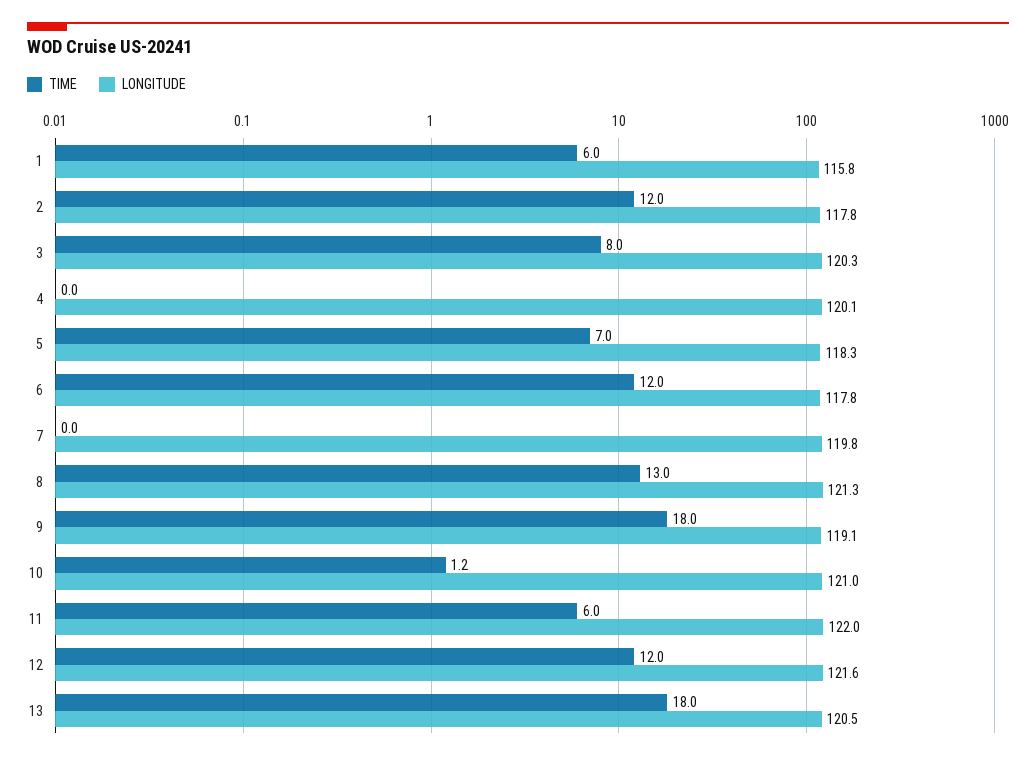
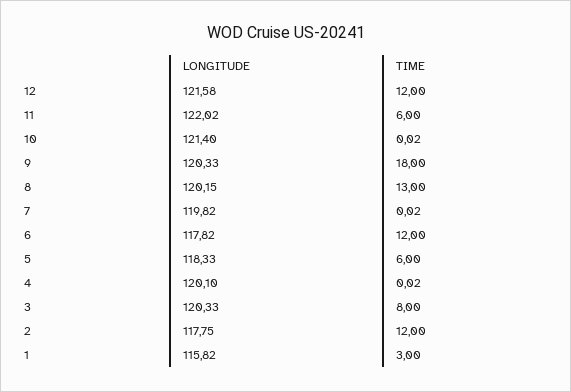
  {
    "TIME": {
-     "1": 6,
+     "1": 3,
      "2": 12,
      "3": 8,
      "4": 0.02,
-     "5": 7,
+     "5": 6,
      "6": 12,
      "7": 0.02,
      "8": 13,
      "9": 18,
-     "10": 1.2,
+     "10": 0.02,
      "11": 6,
-     "12": 12,
+     "12": 12
-     "13": 18
    },
    "LONGITUDE": {
      "1": 115.82,
      "2": 117.75,
      "3": 120.33,
      "4": 120.1,
      "5": 118.33,
      "6": 117.82,
      "7": 119.82,
-     "8": 121.3,
+     "8": 120.15,
-     "9": 119.1,
+     "9": 120.33,
-     "10": 121,
+     "10": 121.4,
      "11": 122.02,
-     "12": 121.58,
+     "12": 121.58
-     "13": 120.5
    }
  }

